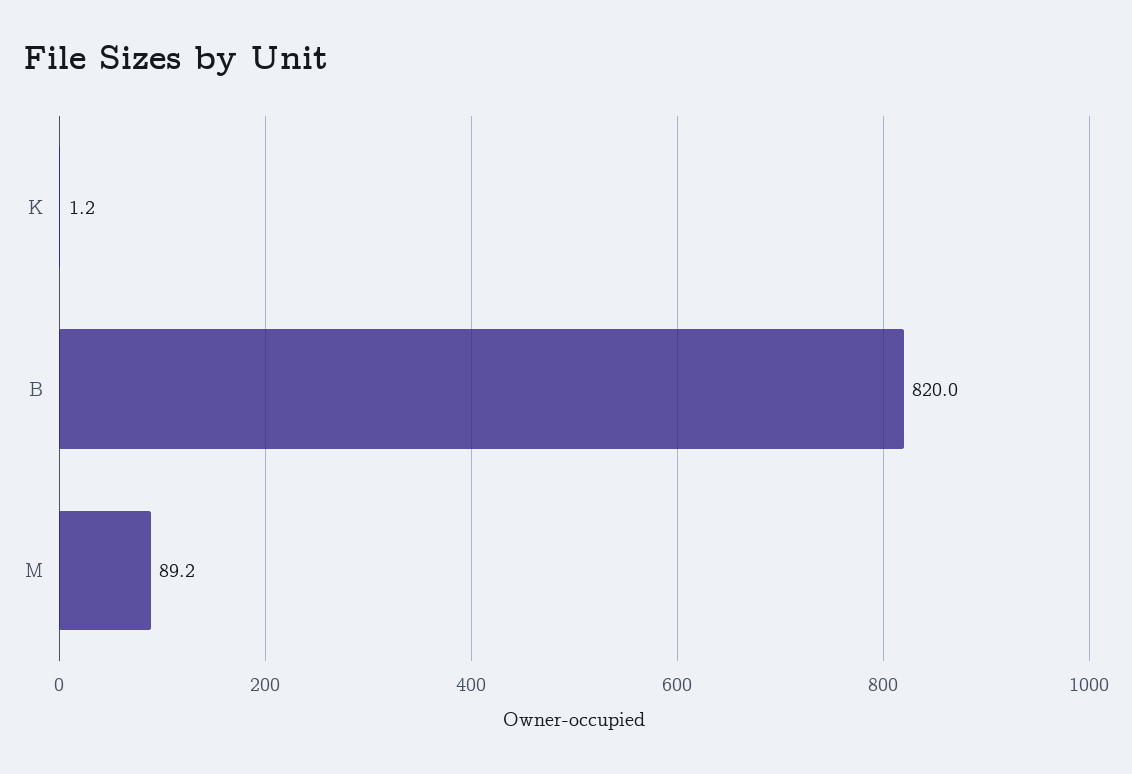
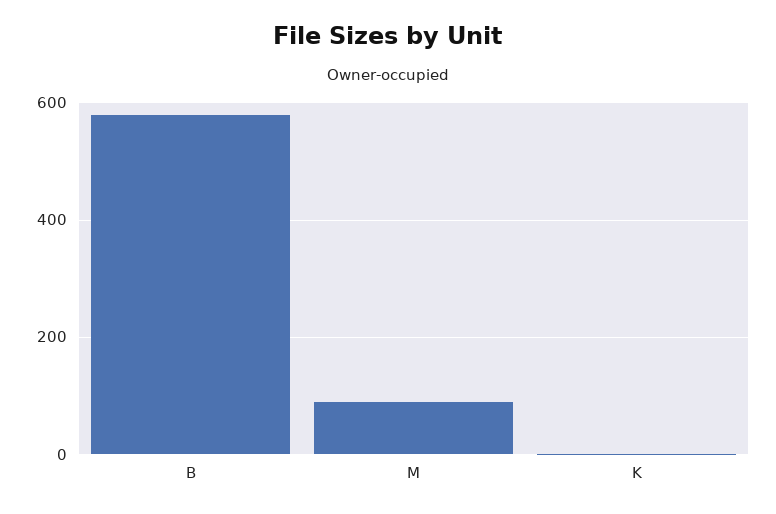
  {
    "K": 1.2,
-   "B": 820,
+   "B": 580,
    "M": 89.2
  }

